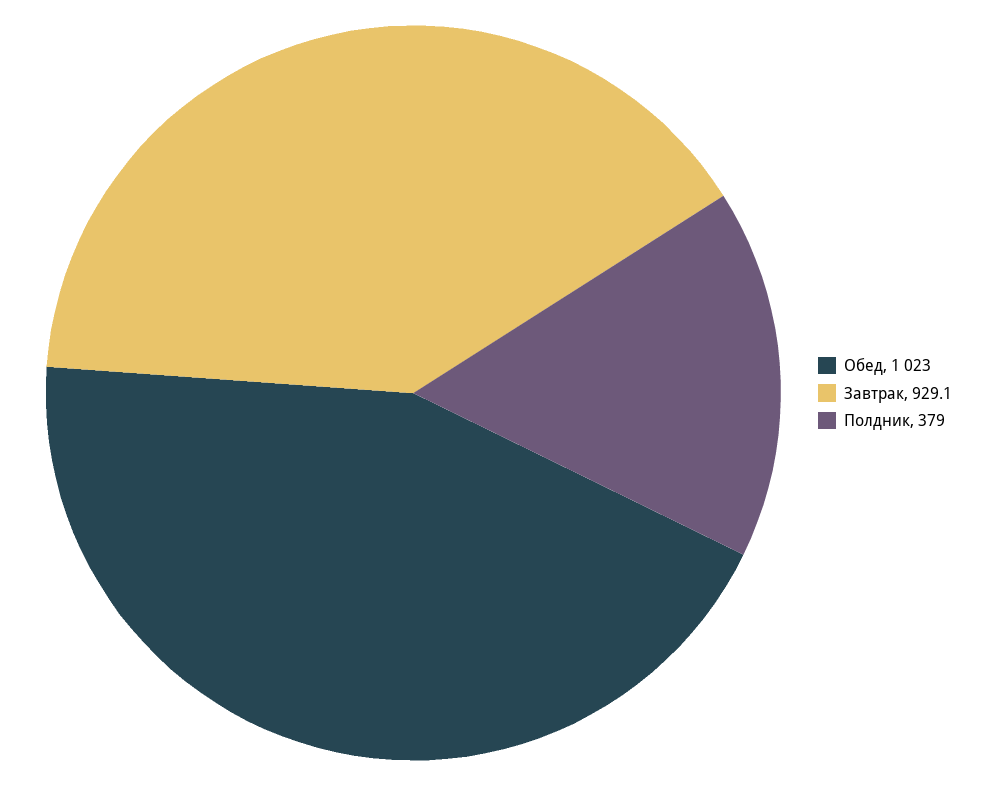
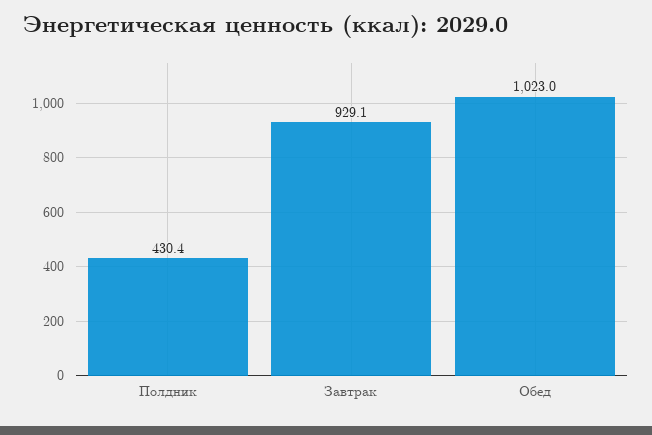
  {
    "Обед": 1023,
    "Завтрак": 929.1,
-   "Полдник": 379
+   "Полдник": 430.4
  }

